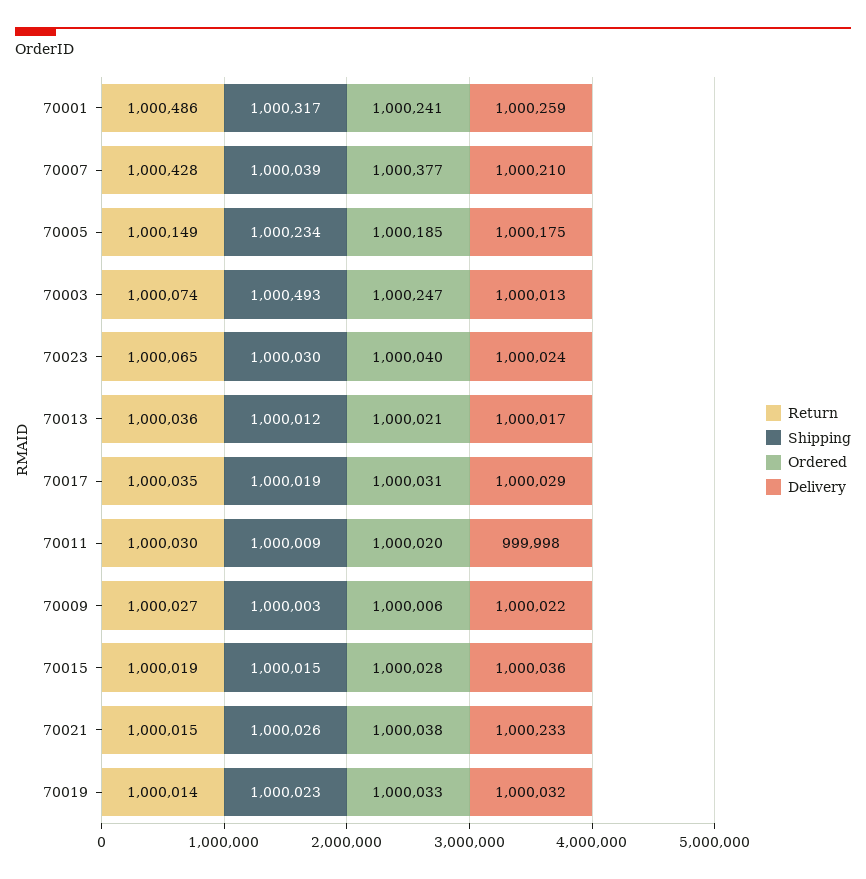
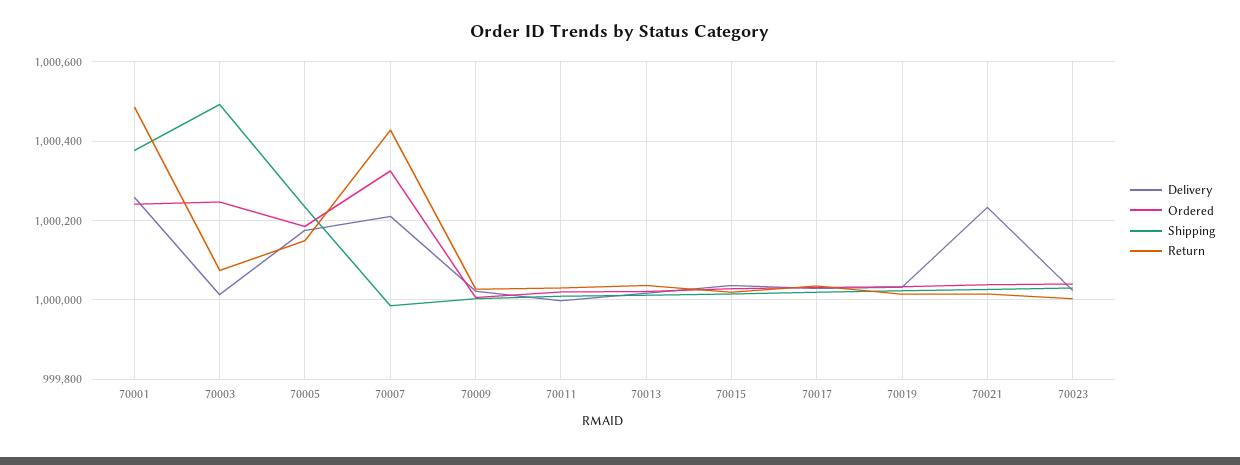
  {
    "Return": {
      "70001": 1000486,
      "70007": 1000428,
      "70005": 1000149,
      "70003": 1000074,
-     "70023": 1000065,
+     "70023": 1000000,
      "70013": 1000036,
      "70017": 1000035,
      "70011": 1000030,
      "70009": 1000027,
      "70015": 1000019,
      "70021": 1000015,
      "70019": 1000014
    },
    "Shipping": {
-     "70001": 1000317,
+     "70001": 1000380,
-     "70007": 1000039,
+     "70007": 999980,
      "70005": 1000234,
      "70003": 1000493,
      "70023": 1000030,
      "70013": 1000012,
      "70017": 1000019,
      "70011": 1000009,
      "70009": 1000003,
      "70015": 1000015,
      "70021": 1000026,
      "70019": 1000023
    },
    "Ordered": {
      "70001": 1000241,
-     "70007": 1000377,
+     "70007": 1000320,
      "70005": 1000185,
      "70003": 1000247,
      "70023": 1000040,
      "70013": 1000021,
      "70017": 1000031,
      "70011": 1000020,
      "70009": 1000006,
      "70015": 1000028,
      "70021": 1000038,
      "70019": 1000033
    },
    "Delivery": {
      "70001": 1000259,
      "70007": 1000210,
      "70005": 1000175,
      "70003": 1000013,
      "70023": 1000024,
      "70013": 1000017,
      "70017": 1000029,
      "70011": 999998,
      "70009": 1000022,
      "70015": 1000036,
      "70021": 1000233,
      "70019": 1000032
    }
  }

